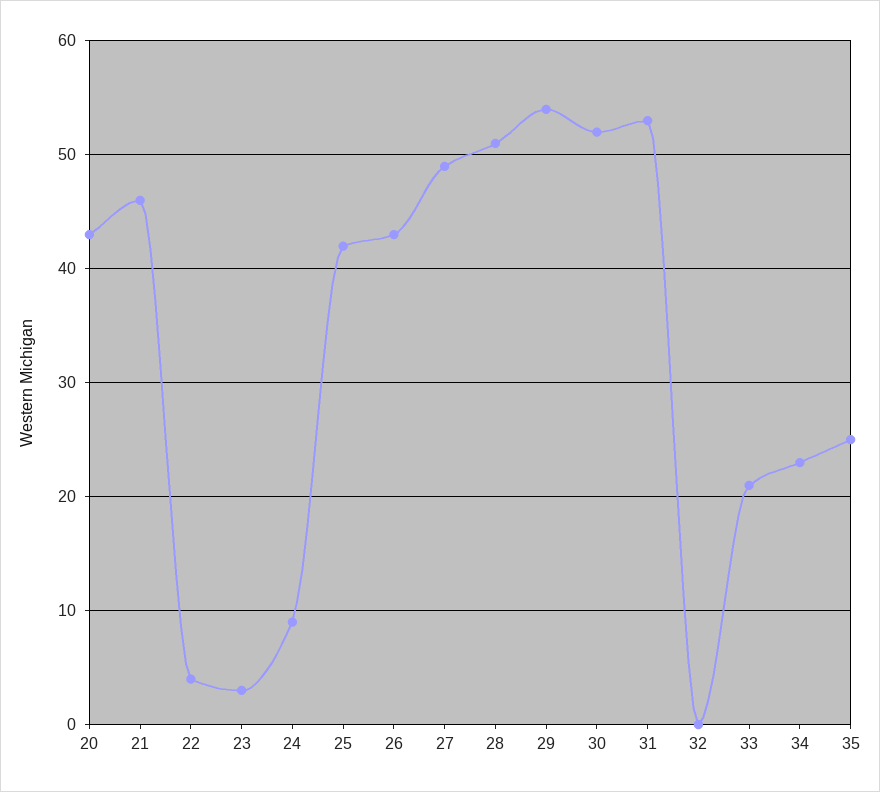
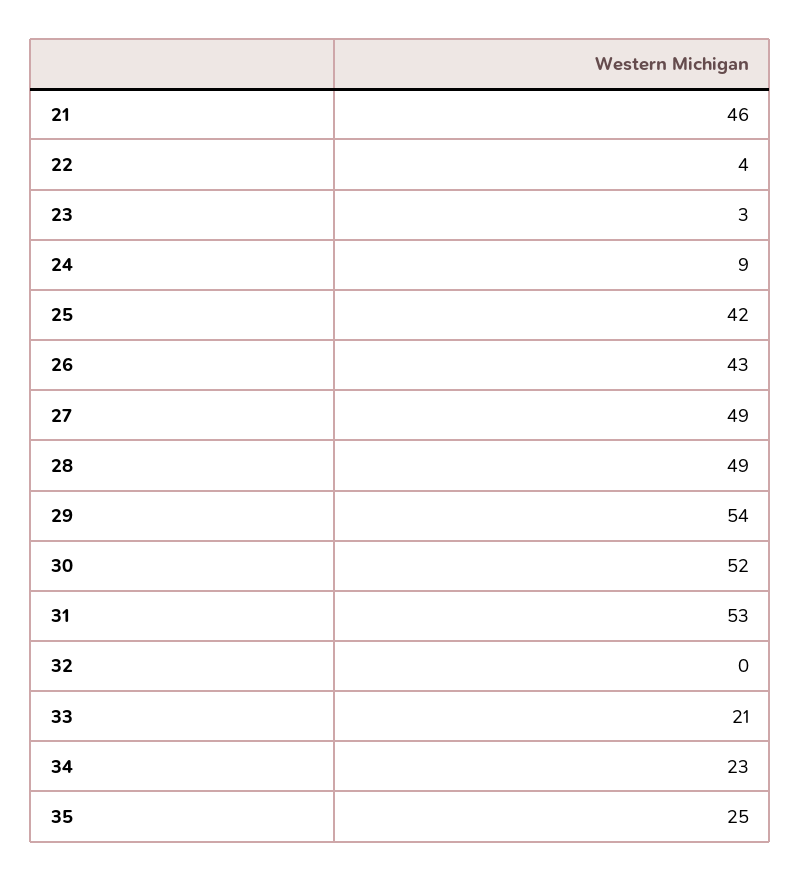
  {
-   "20": 43,
    "21": 46,
    "22": 4,
    "23": 3,
    "24": 9,
    "25": 42,
    "26": 43,
    "27": 49,
-   "28": 51,
+   "28": 49,
    "29": 54,
    "30": 52,
    "31": 53,
    "32": 0,
    "33": 21,
    "34": 23,
    "35": 25
  }

